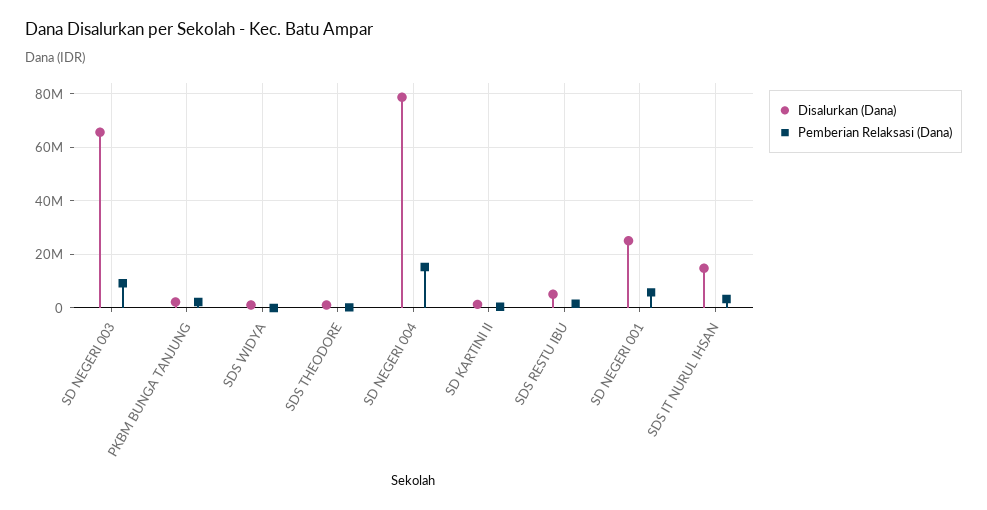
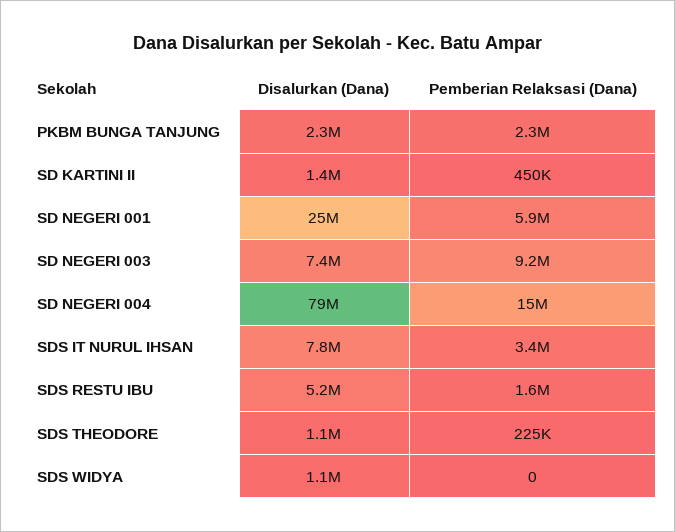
  {
    "Disalurkan (Dana)": {
-     "SD NEGERI 003": 65000000,
+     "SD NEGERI 003": 7400000,
      "PKBM BUNGA TANJUNG": 2300000,
      "SDS WIDYA": 1100000,
      "SDS THEODORE": 1100000,
      "SD NEGERI 004": 79000000,
      "SD KARTINI II": 1400000,
      "SDS RESTU IBU": 5200000,
      "SD NEGERI 001": 25000000,
-     "SDS IT NURUL IHSAN": 15000000
+     "SDS IT NURUL IHSAN": 7800000
    },
    "Pemberian Relaksasi (Dana)": {
      "SD NEGERI 003": 9200000,
      "PKBM BUNGA TANJUNG": 2300000,
      "SDS WIDYA": 0,
      "SDS THEODORE": 225000,
      "SD NEGERI 004": 15000000,
      "SD KARTINI II": 450000,
      "SDS RESTU IBU": 1600000,
      "SD NEGERI 001": 5900000,
      "SDS IT NURUL IHSAN": 3400000
    }
  }

